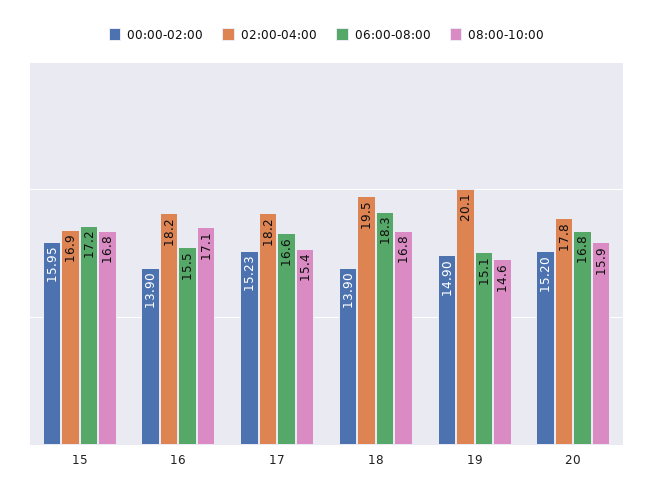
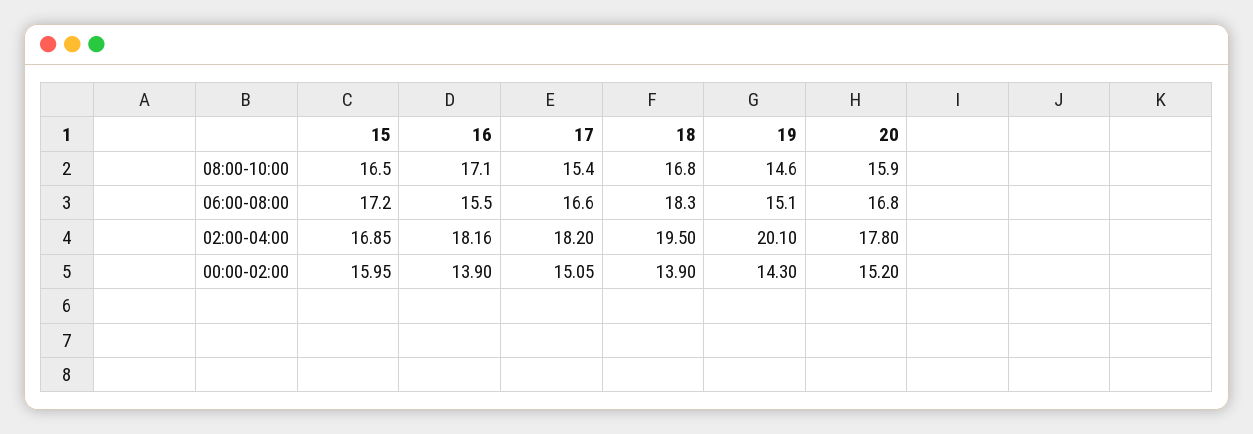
  {
    "00:00-02:00": {
      "15": 15.95,
      "16": 13.9,
-     "17": 15.23,
+     "17": 15.05,
      "18": 13.9,
-     "19": 14.9,
+     "19": 14.3,
      "20": 15.2
    },
    "02:00-04:00": {
      "15": 16.85,
      "16": 18.16,
      "17": 18.2,
      "18": 19.5,
      "19": 20.1,
      "20": 17.8
    },
    "06:00-08:00": {
      "15": 17.2,
      "16": 15.5,
      "17": 16.6,
      "18": 18.3,
      "19": 15.1,
      "20": 16.8
    },
    "08:00-10:00": {
-     "15": 16.8,
+     "15": 16.5,
      "16": 17.1,
      "17": 15.4,
      "18": 16.8,
      "19": 14.6,
      "20": 15.9
    }
  }

